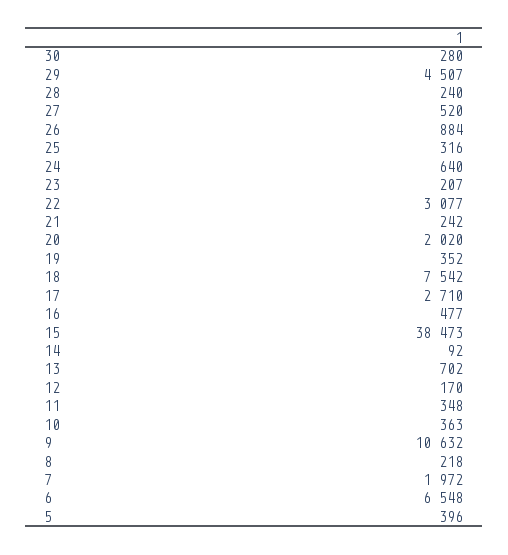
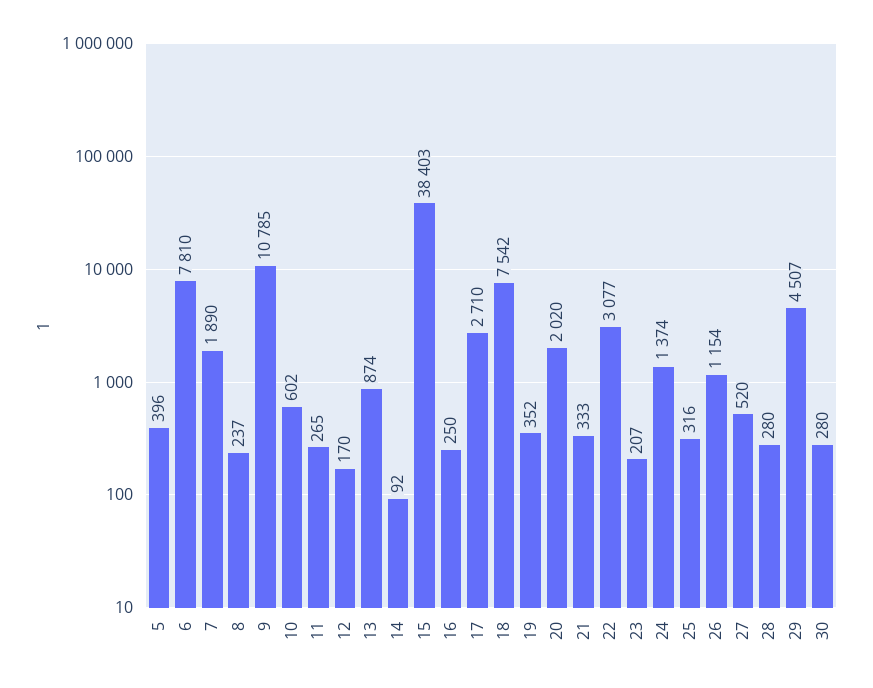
  {
    "30": 280,
    "29": 4507,
-   "28": 240,
+   "28": 280,
    "27": 520,
-   "26": 884,
+   "26": 1154,
    "25": 316,
-   "24": 640,
+   "24": 1374,
    "23": 207,
    "22": 3077,
-   "21": 242,
+   "21": 333,
    "20": 2020,
    "19": 352,
    "18": 7542,
    "17": 2710,
-   "16": 477,
+   "16": 250,
-   "15": 38473,
+   "15": 38403,
    "14": 92,
-   "13": 702,
+   "13": 874,
    "12": 170,
-   "11": 348,
+   "11": 265,
-   "10": 363,
+   "10": 602,
-   "9": 10632,
+   "9": 10785,
-   "8": 218,
+   "8": 237,
-   "7": 1972,
+   "7": 1890,
-   "6": 6548,
+   "6": 7810,
    "5": 396
  }

